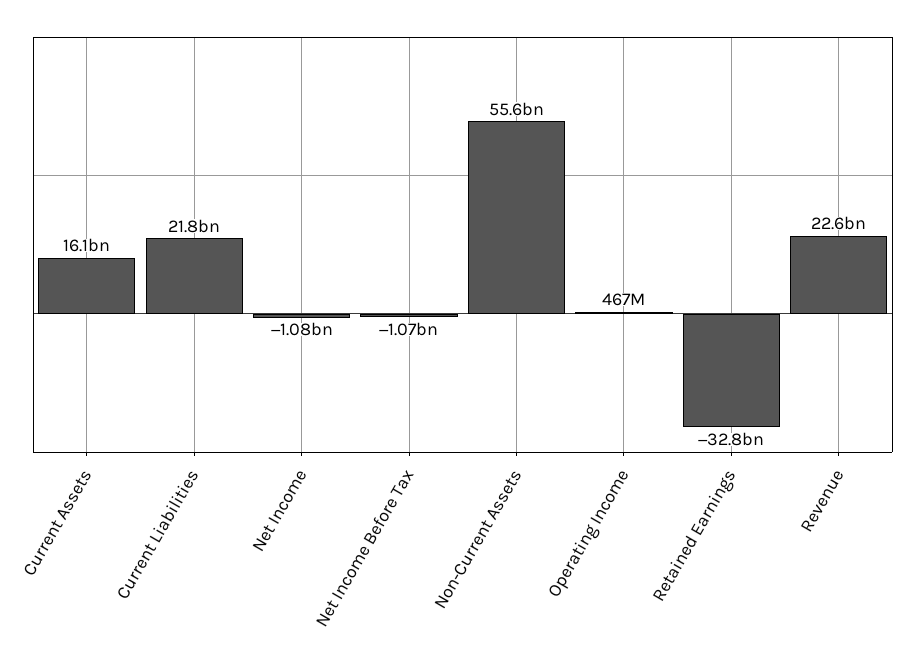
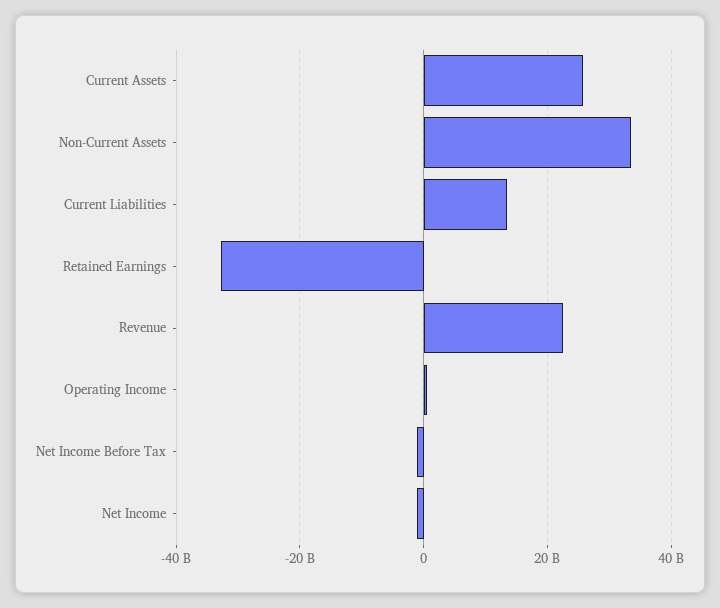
  {
-   "Current Assets": 16100000000,
+   "Current Assets": 26000000000,
-   "Current Liabilities": 21800000000,
+   "Current Liabilities": 14000000000,
    "Net Income": -1080000000,
    "Net Income Before Tax": -1070000000,
-   "Non-Current Assets": 55600000000,
+   "Non-Current Assets": 34000000000,
    "Operating Income": 467000000,
    "Retained Earnings": -32800000000,
    "Revenue": 22600000000
  }

